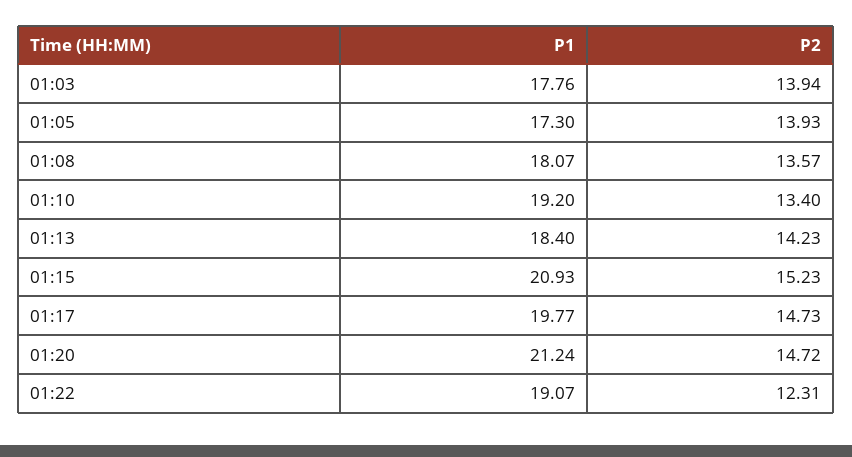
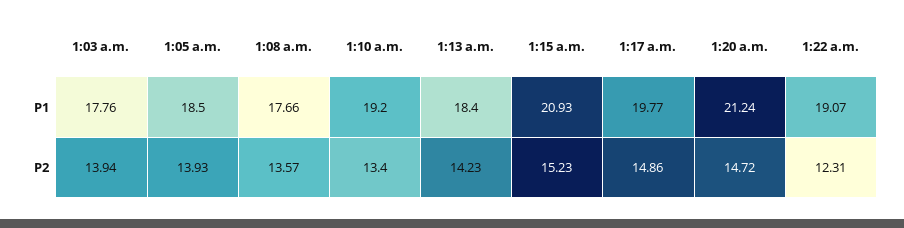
  {
    "P1": {
      "01:03": 17.76,
-     "01:05": 17.3,
+     "01:05": 18.5,
-     "01:08": 18.07,
+     "01:08": 17.66,
      "01:10": 19.2,
      "01:13": 18.4,
      "01:15": 20.93,
      "01:17": 19.77,
      "01:20": 21.24,
      "01:22": 19.07
    },
    "P2": {
      "01:03": 13.94,
      "01:05": 13.93,
      "01:08": 13.57,
      "01:10": 13.4,
      "01:13": 14.23,
      "01:15": 15.23,
-     "01:17": 14.73,
+     "01:17": 14.86,
      "01:20": 14.72,
      "01:22": 12.31
    }
  }

